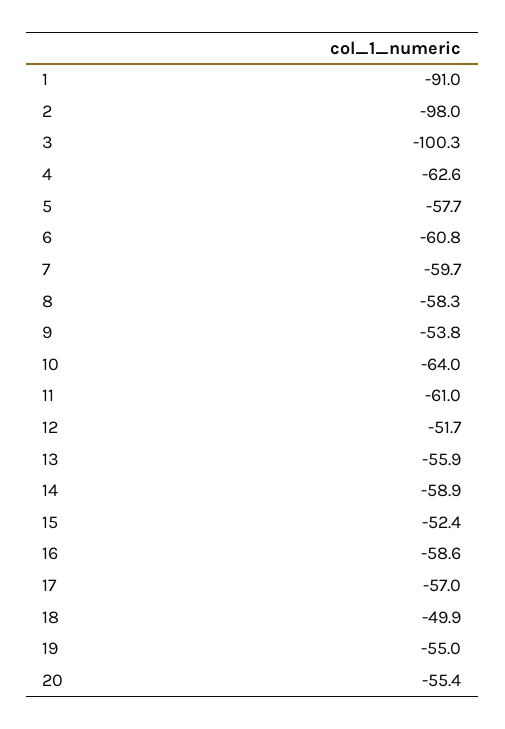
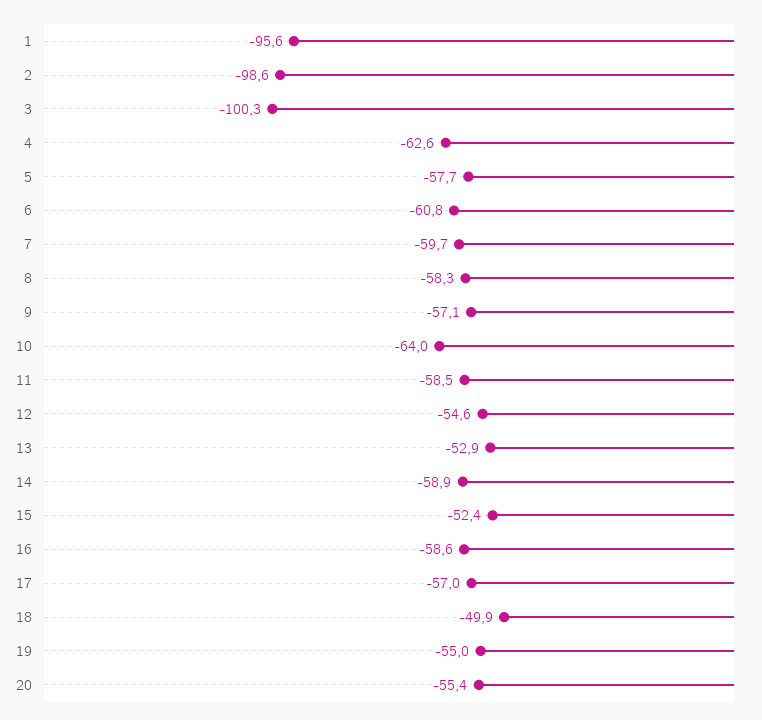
  {
-   "1": -91,
+   "1": -95.6,
-   "2": -98,
+   "2": -98.6,
    "3": -100.3,
    "4": -62.6,
    "5": -57.7,
    "6": -60.8,
    "7": -59.7,
    "8": -58.3,
-   "9": -53.8,
+   "9": -57.1,
    "10": -64,
-   "11": -61,
+   "11": -58.5,
-   "12": -51.7,
+   "12": -54.6,
-   "13": -55.9,
+   "13": -52.9,
    "14": -58.9,
    "15": -52.4,
    "16": -58.6,
    "17": -57,
    "18": -49.9,
    "19": -55,
    "20": -55.4
  }

